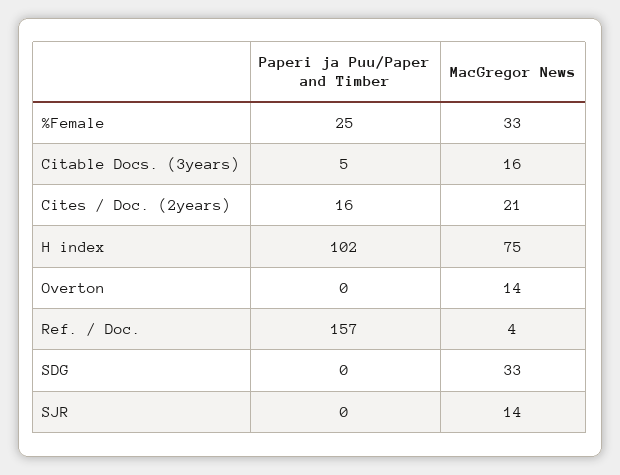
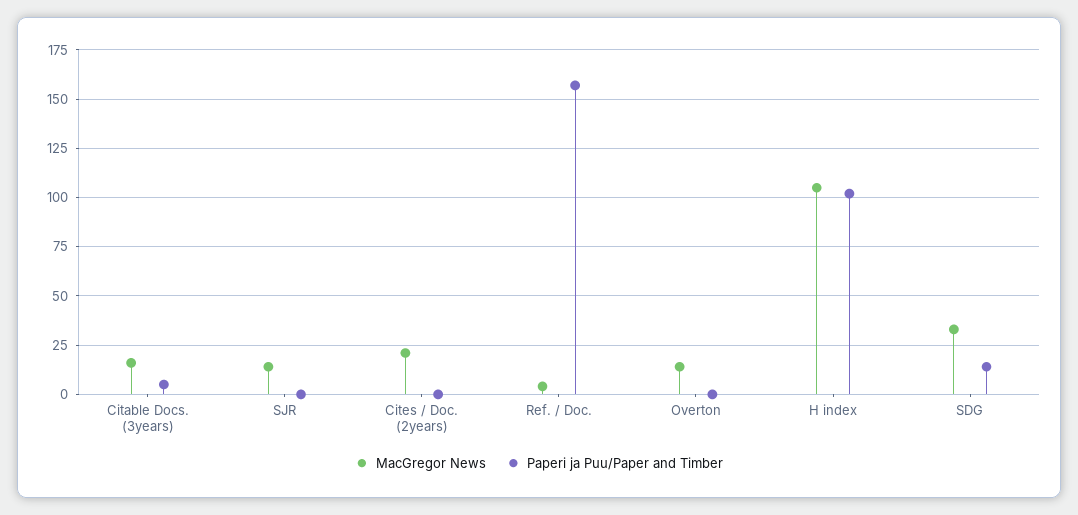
  {
    "Paperi ja Puu/Paper and Timber": {
-     "%Female": 25,
      "Citable Docs. (3years)": 5,
-     "Cites / Doc. (2years)": 16,
+     "Cites / Doc. (2years)": 0,
      "H index": 102,
      "Overton": 0,
      "Ref. / Doc.": 157,
-     "SDG": 0,
+     "SDG": 15,
      "SJR": 0
    },
    "MacGregor News": {
-     "%Female": 33,
      "Citable Docs. (3years)": 16,
      "Cites / Doc. (2years)": 21,
-     "H index": 75,
+     "H index": 105,
      "Overton": 14,
      "Ref. / Doc.": 4,
      "SDG": 33,
      "SJR": 14
    }
  }

